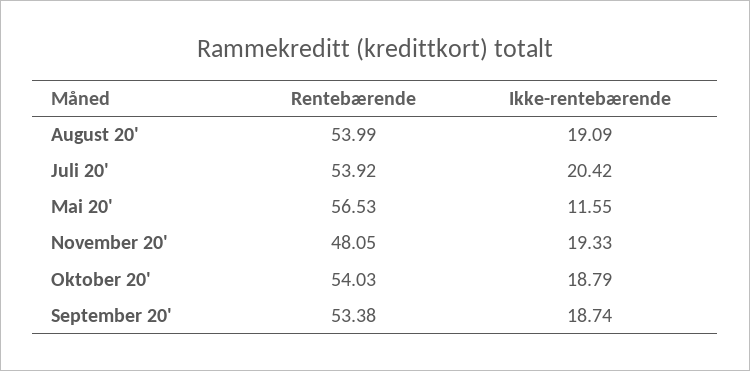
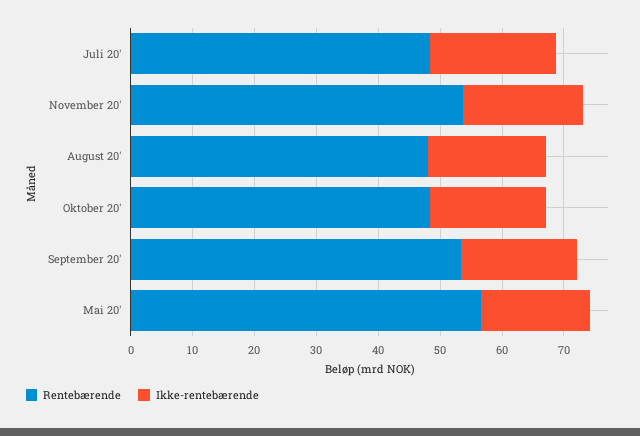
  {
    "Rentebærende": {
-     "August 20'": 53.99,
+     "August 20'": 48,
-     "Juli 20'": 53.92,
+     "Juli 20'": 48,
      "Mai 20'": 56.53,
-     "November 20'": 48.05,
+     "November 20'": 54,
-     "Oktober 20'": 54.03,
+     "Oktober 20'": 48,
      "September 20'": 53.38
    },
    "Ikke-rentebærende": {
      "August 20'": 19.09,
      "Juli 20'": 20.42,
-     "Mai 20'": 11.55,
+     "Mai 20'": 18,
      "November 20'": 19.33,
      "Oktober 20'": 18.79,
      "September 20'": 18.74
    }
  }

